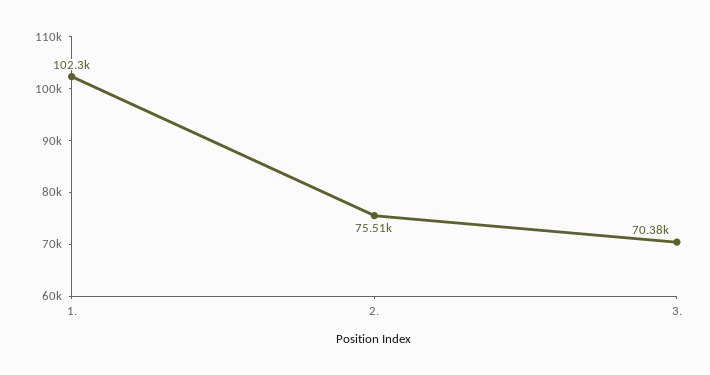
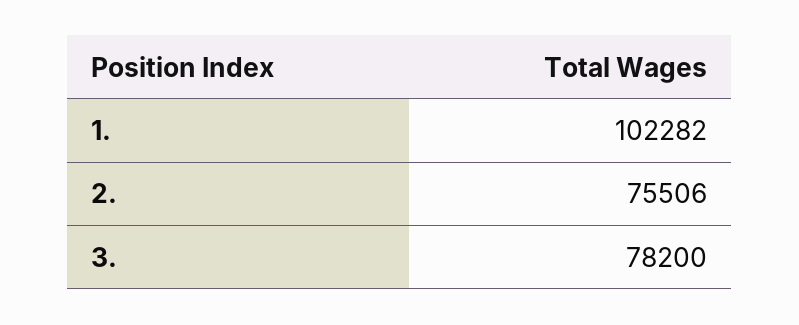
  {
    "1.": 102282,
    "2.": 75506,
-   "3.": 70380
+   "3.": 78200
  }

